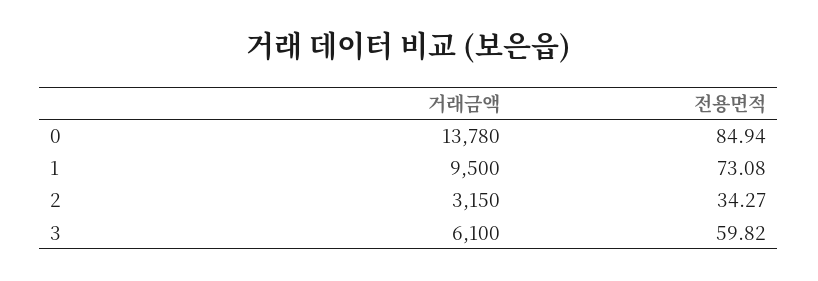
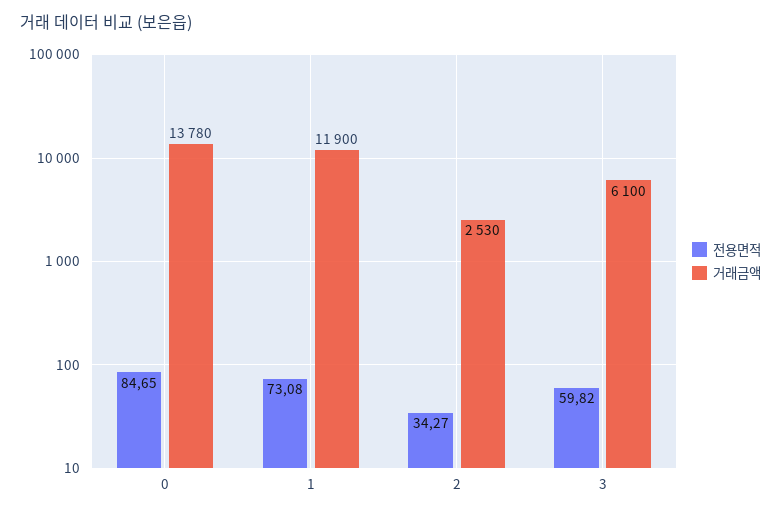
  {
    "거래금액": {
      "0": 13780,
-     "1": 9500,
+     "1": 11900,
-     "2": 3150,
+     "2": 2530,
      "3": 6100
    },
    "전용면적": {
-     "0": 84.94,
+     "0": 84.65,
      "1": 73.08,
      "2": 34.27,
      "3": 59.82
    }
  }

